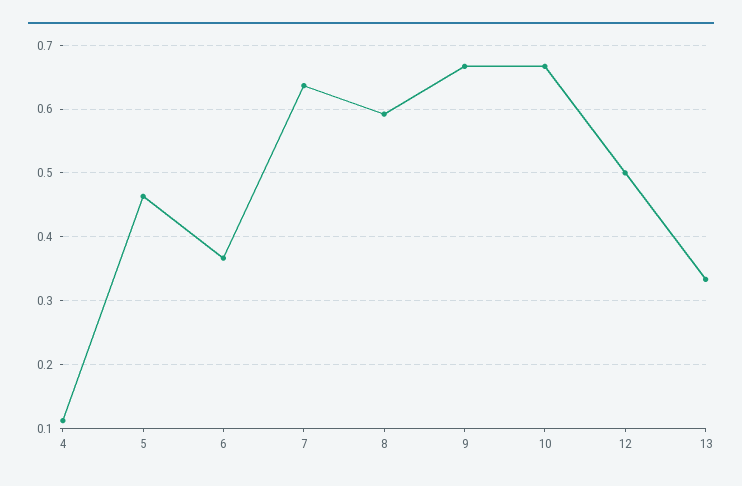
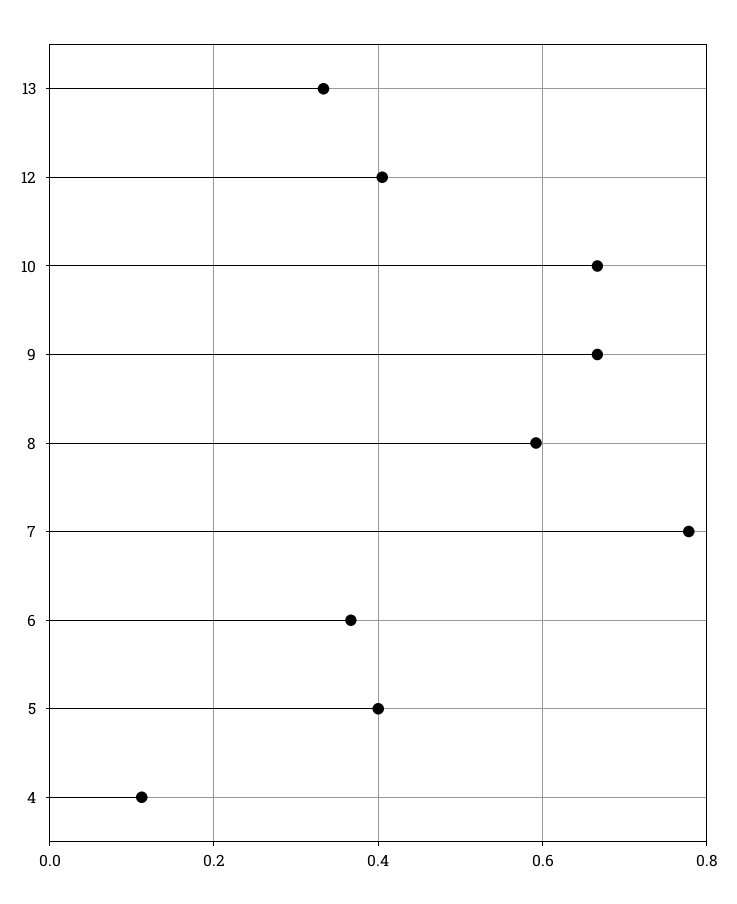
  {
    "4": 0.11,
-   "5": 0.46,
+   "5": 0.4,
    "6": 0.37,
-   "7": 0.64,
+   "7": 0.78,
    "8": 0.59,
    "9": 0.67,
    "10": 0.67,
-   "12": 0.5,
+   "12": 0.4,
    "13": 0.33
  }

